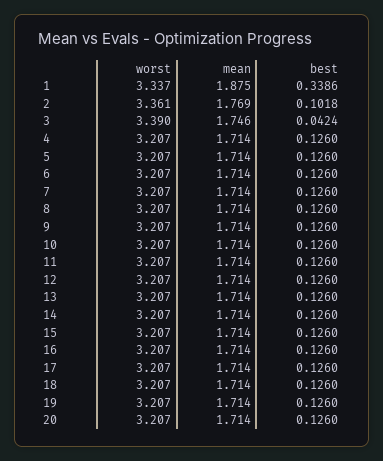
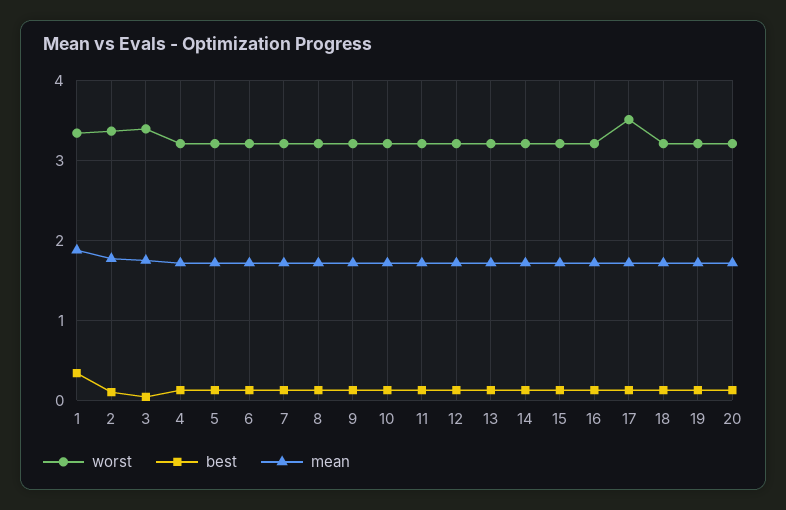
  {
    "worst": {
      "1": 3.337,
      "2": 3.361,
      "3": 3.39,
      "4": 3.207,
      "5": 3.207,
      "6": 3.207,
      "7": 3.207,
      "8": 3.207,
      "9": 3.207,
      "10": 3.207,
      "11": 3.207,
      "12": 3.207,
      "13": 3.207,
      "14": 3.207,
      "15": 3.207,
      "16": 3.207,
-     "17": 3.207,
+     "17": 3.5,
      "18": 3.207,
      "19": 3.207,
      "20": 3.207
    },
    "mean": {
      "1": 1.875,
      "2": 1.769,
      "3": 1.746,
      "4": 1.714,
      "5": 1.714,
      "6": 1.714,
      "7": 1.714,
      "8": 1.714,
      "9": 1.714,
      "10": 1.714,
      "11": 1.714,
      "12": 1.714,
      "13": 1.714,
      "14": 1.714,
      "15": 1.714,
      "16": 1.714,
      "17": 1.714,
      "18": 1.714,
      "19": 1.714,
      "20": 1.714
    },
    "best": {
      "1": 0.3386,
      "2": 0.1018,
      "3": 0.0424,
      "4": 0.126,
      "5": 0.126,
      "6": 0.126,
      "7": 0.126,
      "8": 0.126,
      "9": 0.126,
      "10": 0.126,
      "11": 0.126,
      "12": 0.126,
      "13": 0.126,
      "14": 0.126,
      "15": 0.126,
      "16": 0.126,
      "17": 0.126,
      "18": 0.126,
      "19": 0.126,
      "20": 0.126
    }
  }

